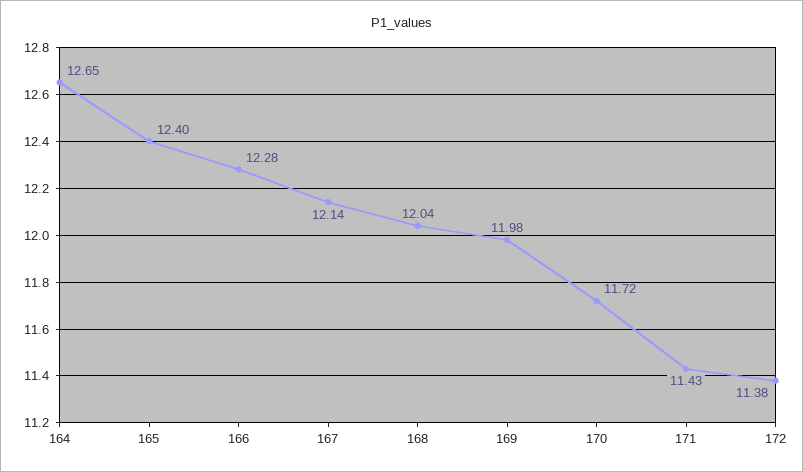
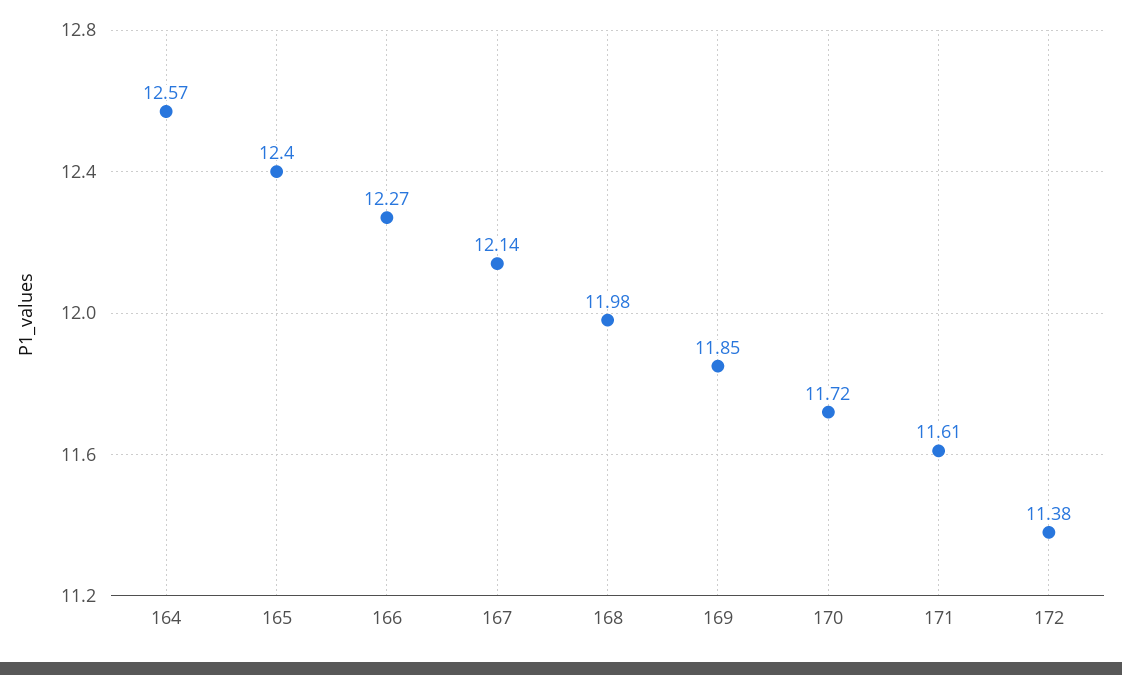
  {
-   "164": 12.65,
+   "164": 12.57,
    "165": 12.4,
-   "166": 12.28,
+   "166": 12.27,
    "167": 12.14,
-   "168": 12.04,
+   "168": 11.98,
-   "169": 11.98,
+   "169": 11.85,
    "170": 11.72,
-   "171": 11.43,
+   "171": 11.61,
    "172": 11.38
  }

